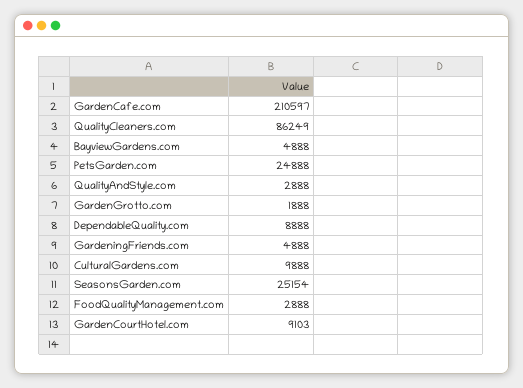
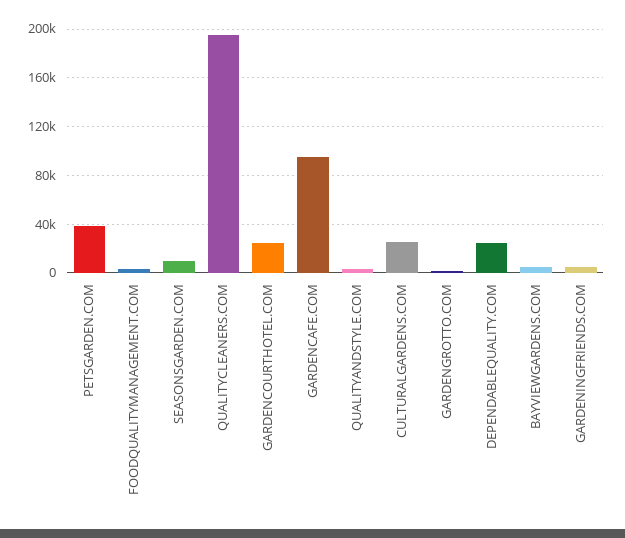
  {
-   "GardenCafe.com": 210597,
+   "GardenCafe.com": 95000,
-   "QualityCleaners.com": 86249,
+   "QualityCleaners.com": 195000,
    "BayviewGardens.com": 4888,
-   "PetsGarden.com": 24888,
+   "PetsGarden.com": 40000,
    "QualityAndStyle.com": 2888,
    "GardenGrotto.com": 1888,
-   "DependableQuality.com": 8888,
+   "DependableQuality.com": 25000,
    "GardeningFriends.com": 4888,
-   "CulturalGardens.com": 9888,
+   "CulturalGardens.com": 25000,
-   "SeasonsGarden.com": 25154,
+   "SeasonsGarden.com": 10000,
    "FoodQualityManagement.com": 2888,
-   "GardenCourtHotel.com": 9103
+   "GardenCourtHotel.com": 25000
  }

